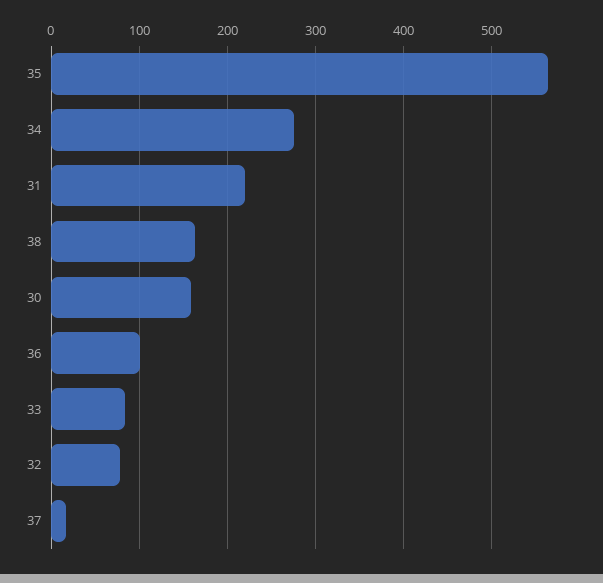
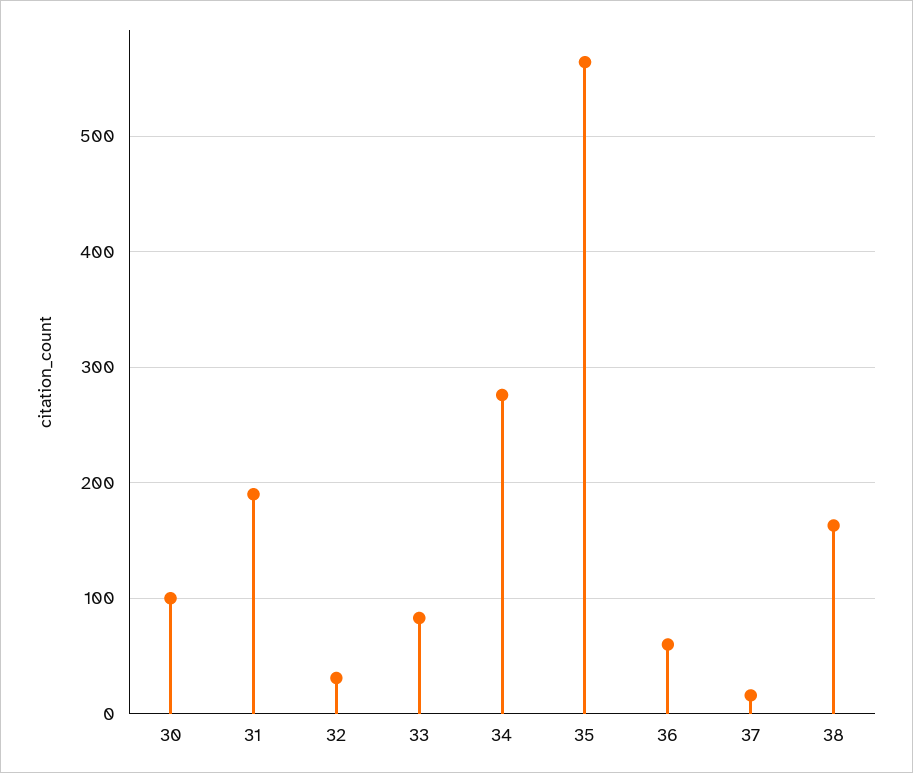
  {
    "35": 560,
    "34": 280,
-   "31": 220,
+   "31": 190,
    "38": 160,
-   "30": 160,
+   "30": 100,
-   "36": 100,
+   "36": 60,
    "33": 80,
-   "32": 80,
+   "32": 30,
    "37": 20
  }

